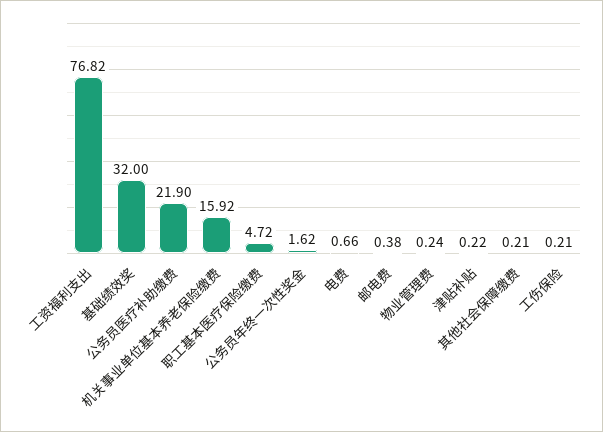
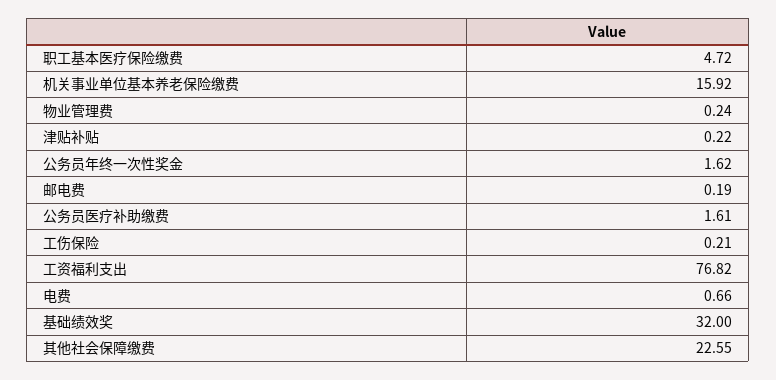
  {
    "工资福利支出": 76.82,
    "基础绩效奖": 32,
-   "公务员医疗补助缴费": 21.9,
+   "公务员医疗补助缴费": 1.61,
    "机关事业单位基本养老保险缴费": 15.92,
    "职工基本医疗保险缴费": 4.72,
    "公务员年终一次性奖金": 1.62,
    "电费": 0.66,
-   "邮电费": 0.38,
+   "邮电费": 0.19,
    "物业管理费": 0.24,
    "津贴补贴": 0.22,
-   "其他社会保障缴费": 0.21,
+   "其他社会保障缴费": 22.55,
    "工伤保险": 0.21
  }

